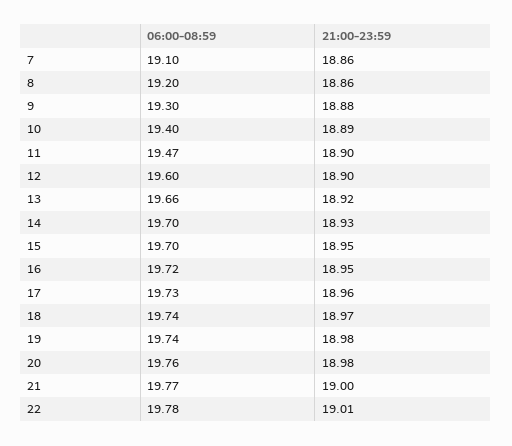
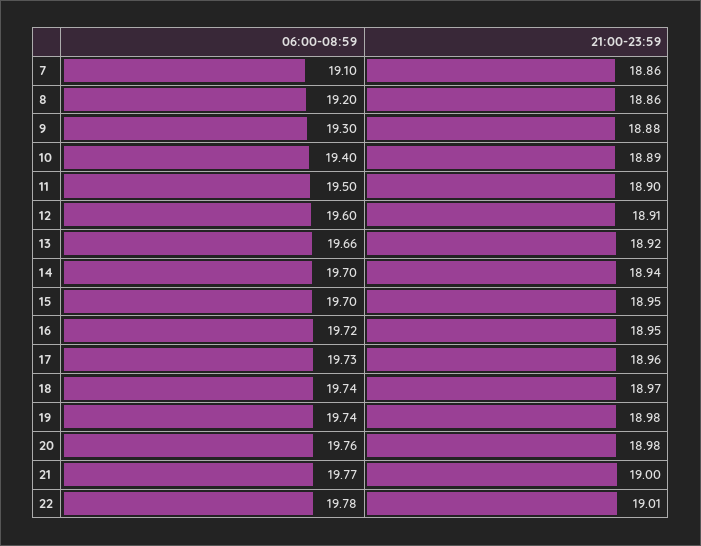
  {
    "06:00-08:59": {
      "7": 19.1,
      "8": 19.2,
      "9": 19.3,
      "10": 19.4,
-     "11": 19.47,
+     "11": 19.5,
      "12": 19.6,
      "13": 19.66,
      "14": 19.7,
      "15": 19.7,
      "16": 19.72,
      "17": 19.73,
      "18": 19.74,
      "19": 19.74,
      "20": 19.76,
      "21": 19.77,
      "22": 19.78
    },
    "21:00-23:59": {
      "7": 18.86,
      "8": 18.86,
      "9": 18.88,
      "10": 18.89,
      "11": 18.9,
-     "12": 18.9,
+     "12": 18.91,
      "13": 18.92,
-     "14": 18.93,
+     "14": 18.94,
      "15": 18.95,
      "16": 18.95,
      "17": 18.96,
      "18": 18.97,
      "19": 18.98,
      "20": 18.98,
      "21": 19,
      "22": 19.01
    }
  }

